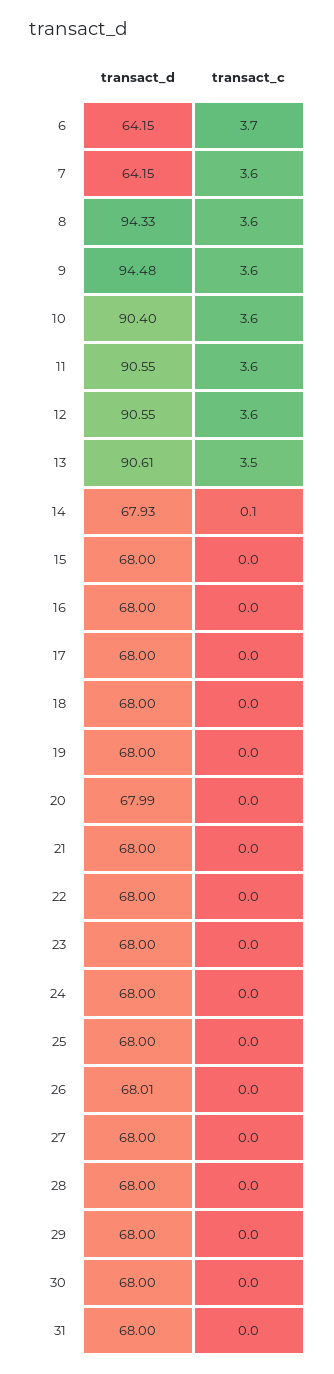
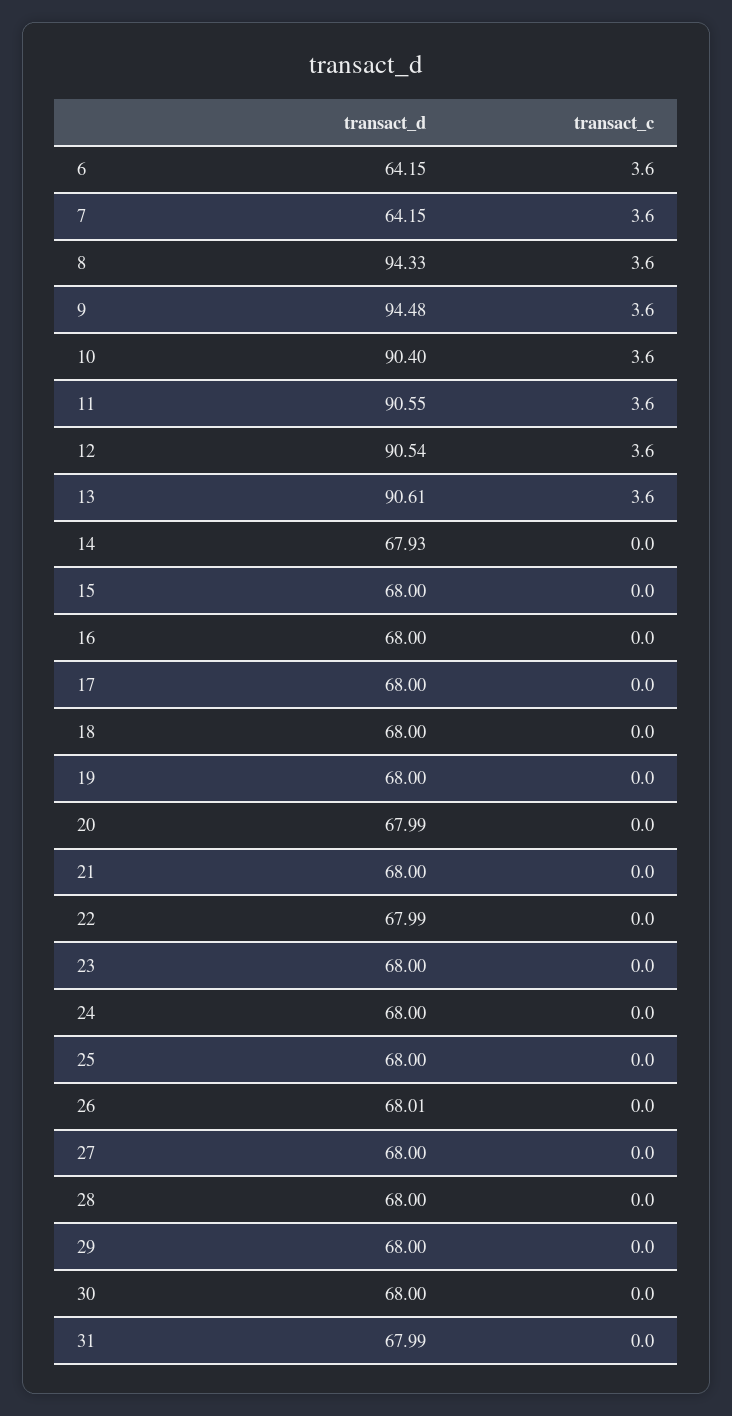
  {
    "transact_d": {
      "6": 64.15,
      "7": 64.15,
      "8": 94.33,
      "9": 94.48,
      "10": 90.4,
      "11": 90.55,
-     "12": 90.55,
+     "12": 90.54,
      "13": 90.61,
      "14": 67.93,
      "15": 68,
      "16": 68,
      "17": 68,
      "18": 68,
      "19": 68,
      "20": 67.99,
      "21": 68,
-     "22": 68,
+     "22": 67.99,
      "23": 68,
      "24": 68,
      "25": 68,
      "26": 68.01,
      "27": 68,
      "28": 68,
      "29": 68,
      "30": 68,
-     "31": 68
+     "31": 67.99
    },
    "transact_c": {
-     "6": 3.7,
+     "6": 3.6,
      "7": 3.6,
      "8": 3.6,
      "9": 3.6,
      "10": 3.6,
      "11": 3.6,
      "12": 3.6,
-     "13": 3.5,
+     "13": 3.6,
-     "14": 0.1,
+     "14": 0,
      "15": 0,
      "16": 0,
      "17": 0,
      "18": 0,
      "19": 0,
      "20": 0,
      "21": 0,
      "22": 0,
      "23": 0,
      "24": 0,
      "25": 0,
      "26": 0,
      "27": 0,
      "28": 0,
      "29": 0,
      "30": 0,
      "31": 0
    }
  }

